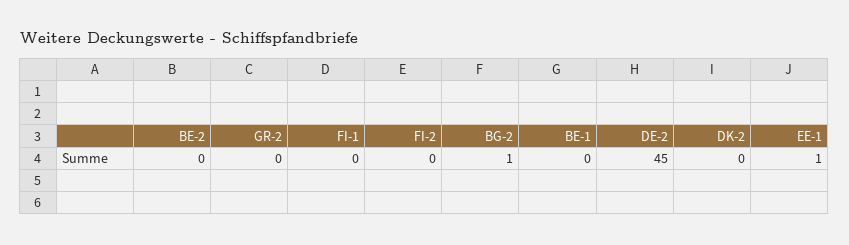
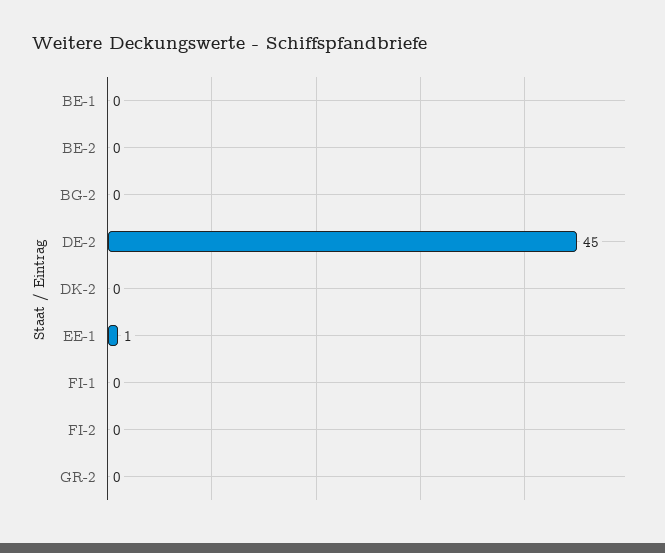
  {
    "BE-2": 0,
    "GR-2": 0,
    "FI-1": 0,
    "FI-2": 0,
-   "BG-2": 1,
+   "BG-2": 0,
    "BE-1": 0,
    "DE-2": 45,
    "DK-2": 0,
    "EE-1": 1
  }

